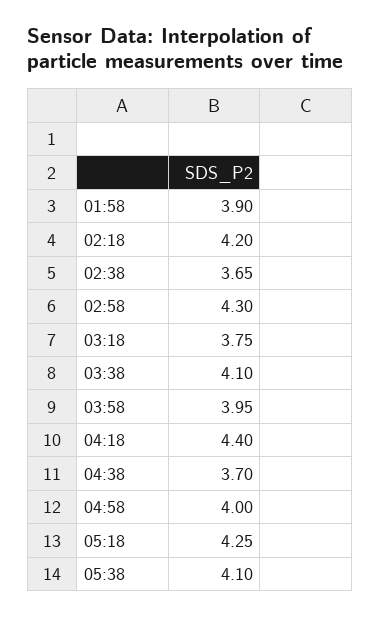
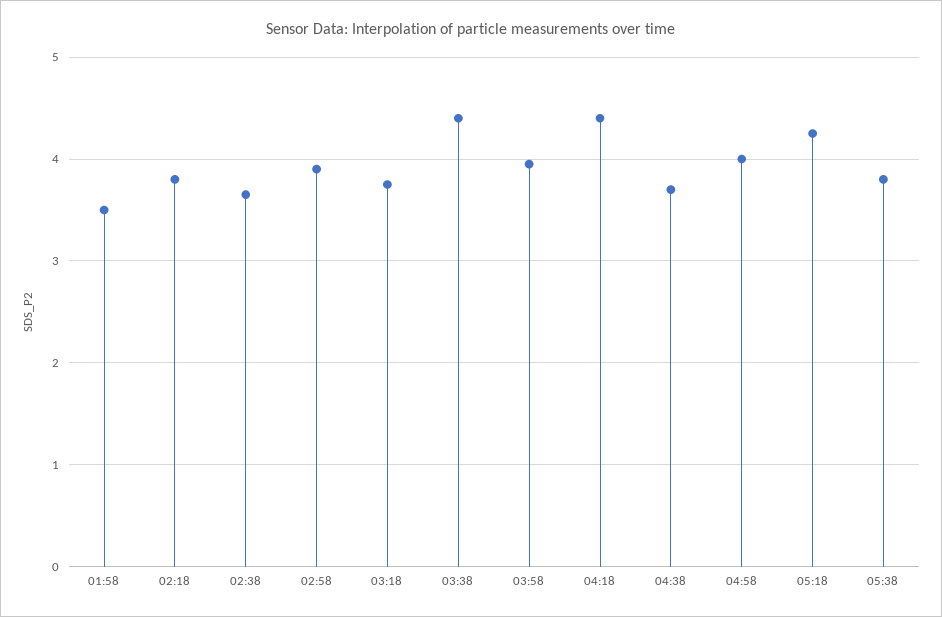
  {
-   "01:58": 3.9,
+   "01:58": 3.5,
-   "02:18": 4.2,
+   "02:18": 3.8,
    "02:38": 3.65,
-   "02:58": 4.3,
+   "02:58": 3.9,
    "03:18": 3.75,
-   "03:38": 4.1,
+   "03:38": 4.4,
    "03:58": 3.95,
    "04:18": 4.4,
    "04:38": 3.7,
    "04:58": 4,
    "05:18": 4.25,
-   "05:38": 4.1
+   "05:38": 3.8
  }

